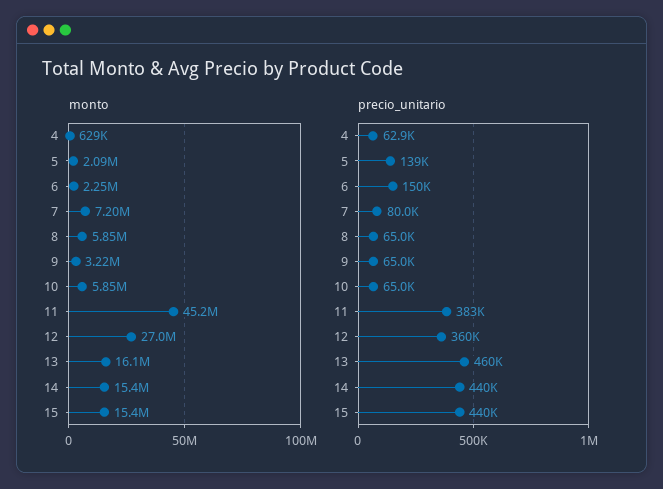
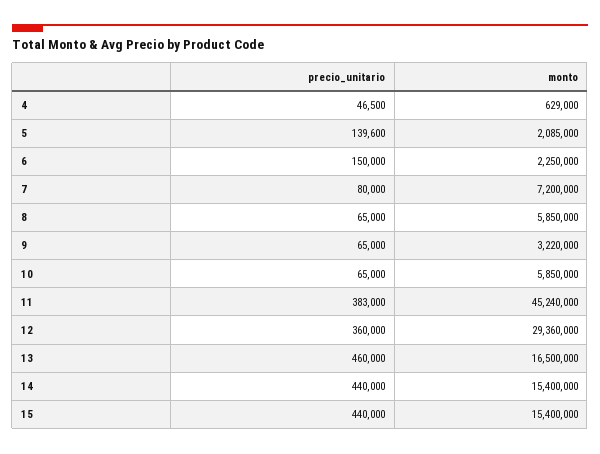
  {
    "monto": {
      "4": 629000,
      "5": 2085000,
      "6": 2250000,
      "7": 7200000,
      "8": 5850000,
      "9": 3220000,
      "10": 5850000,
      "11": 45240000,
-     "12": 27000000,
+     "12": 29360000,
-     "13": 16100000,
+     "13": 16500000,
      "14": 15400000,
      "15": 15400000
    },
    "precio_unitario": {
-     "4": 62900,
+     "4": 46500,
-     "5": 139000,
+     "5": 139600,
      "6": 150000,
      "7": 80000,
      "8": 65000,
      "9": 65000,
      "10": 65000,
      "11": 383000,
      "12": 360000,
      "13": 460000,
      "14": 440000,
      "15": 440000
    }
  }

